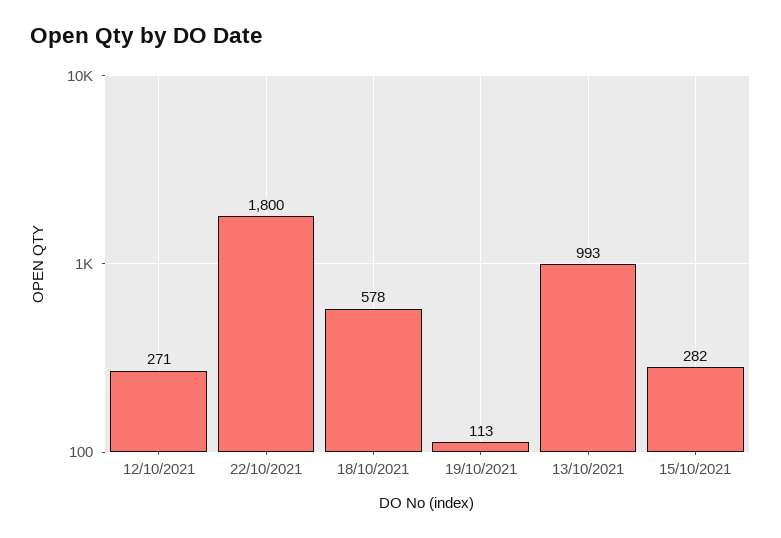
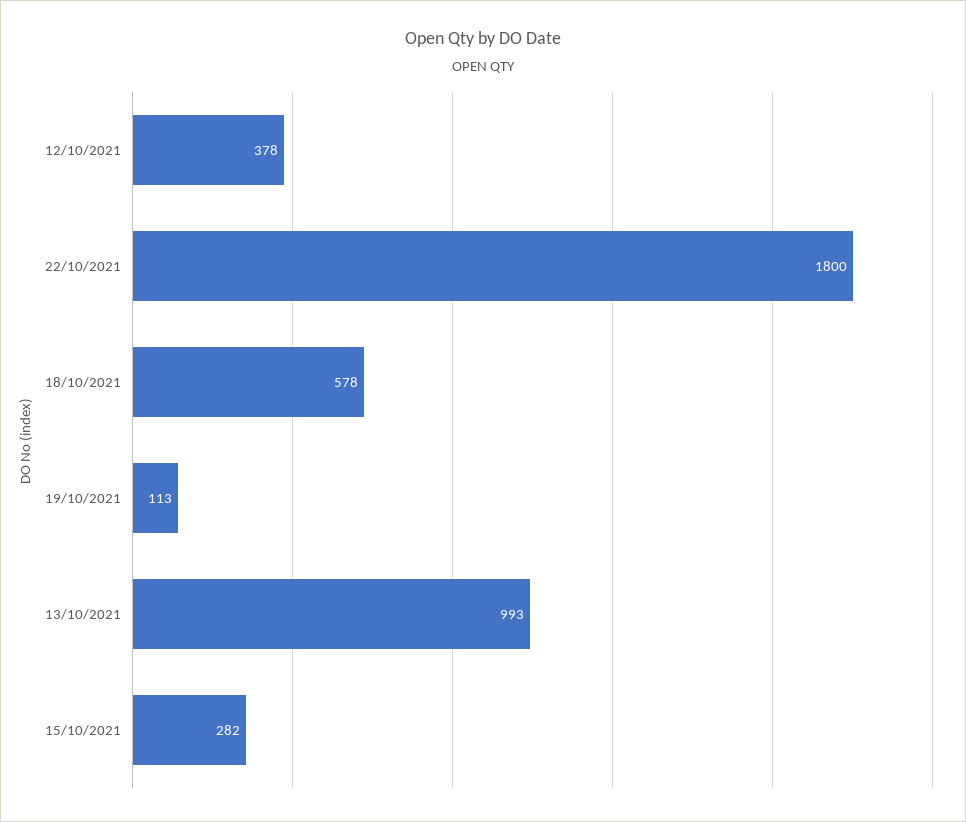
  {
-   "12/10/2021": 271,
+   "12/10/2021": 378,
    "22/10/2021": 1800,
    "18/10/2021": 578,
    "19/10/2021": 113,
    "13/10/2021": 993,
    "15/10/2021": 282
  }

